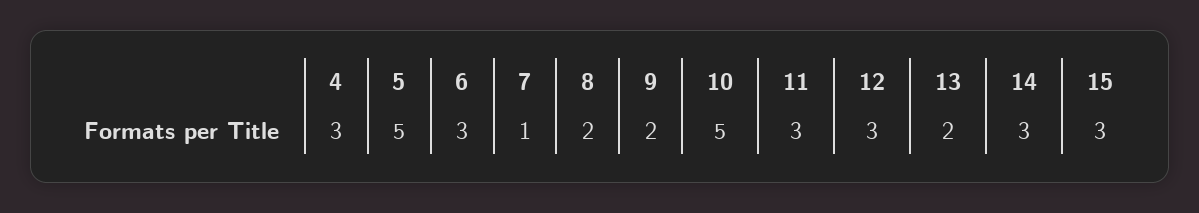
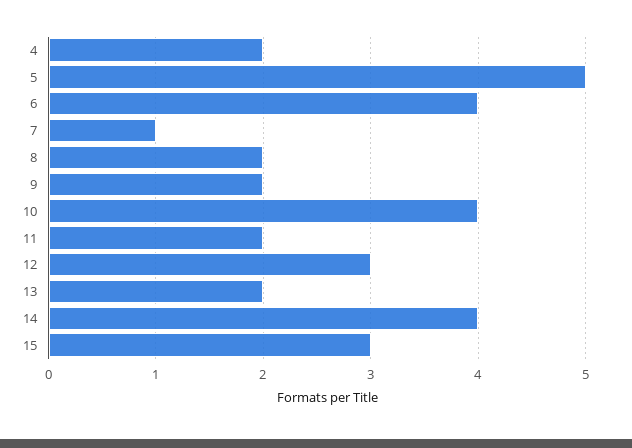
  {
-   "4": 3,
+   "4": 2,
    "5": 5,
-   "6": 3,
+   "6": 4,
    "7": 1,
    "8": 2,
    "9": 2,
-   "10": 5,
+   "10": 4,
-   "11": 3,
+   "11": 2,
    "12": 3,
    "13": 2,
-   "14": 3,
+   "14": 4,
    "15": 3
  }

